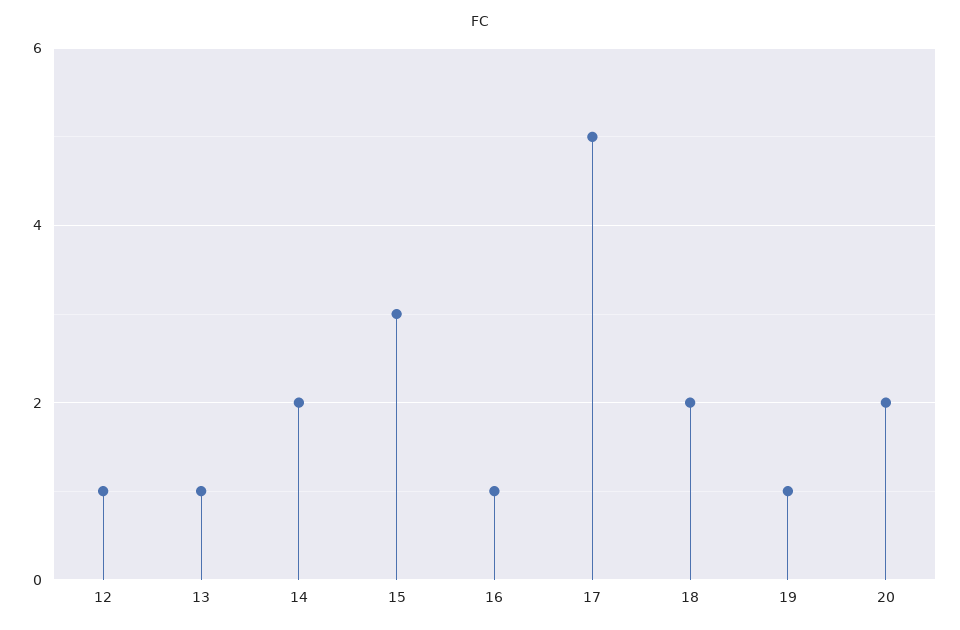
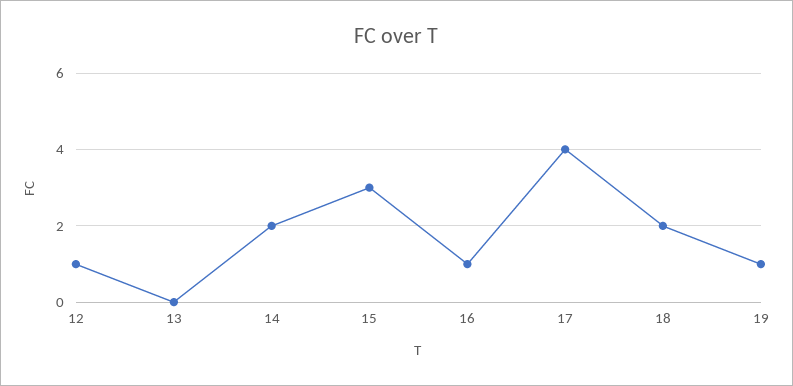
  {
    "12": 1,
-   "13": 1,
+   "13": 0,
    "14": 2,
    "15": 3,
    "16": 1,
-   "17": 5,
+   "17": 4,
    "18": 2,
-   "19": 1,
+   "19": 1
-   "20": 2
  }

